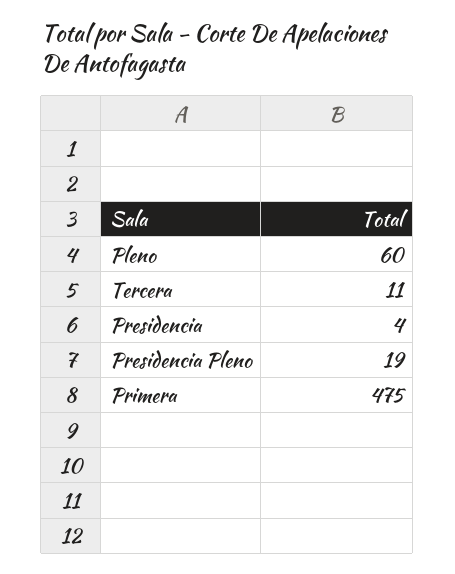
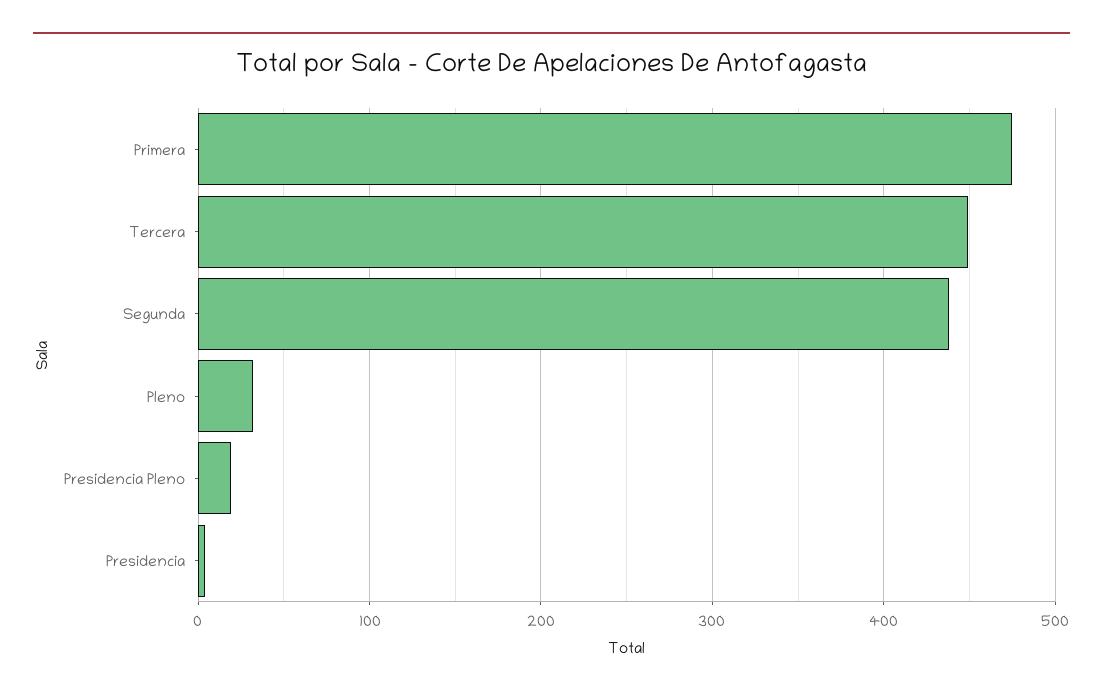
  {
-   "Pleno": 60,
+   "Pleno": 30,
-   "Tercera": 11,
+   "Tercera": 450,
    "Presidencia": 4,
    "Presidencia Pleno": 19,
-   "Primera": 475
+   "Primera": 475,
+   "Segunda": 440
  }

